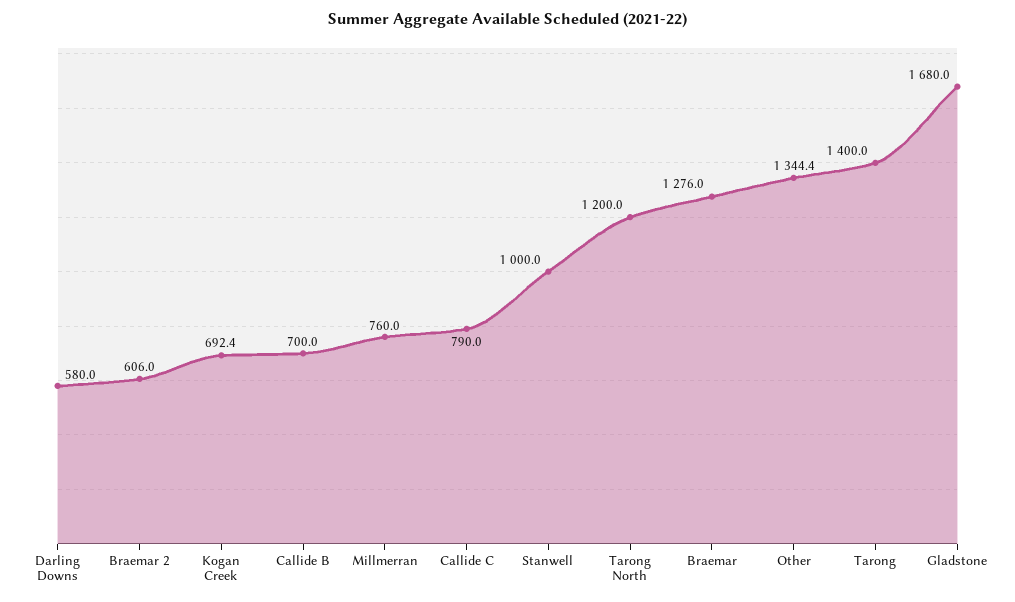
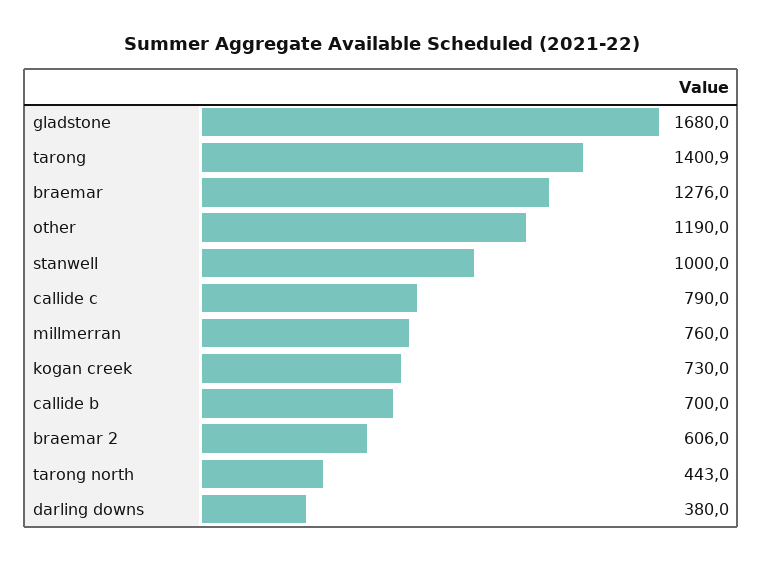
  {
-   "Darling Downs": 580,
+   "Darling Downs": 380,
    "Braemar 2": 606,
-   "Kogan Creek": 692.4,
+   "Kogan Creek": 730,
    "Callide B": 700,
    "Millmerran": 760,
    "Callide C": 790,
    "Stanwell": 1000,
-   "Tarong North": 1200,
+   "Tarong North": 443,
    "Braemar": 1276,
-   "Other": 1344.4,
+   "Other": 1190,
-   "Tarong": 1400,
+   "Tarong": 1400.9,
    "Gladstone": 1680
  }

